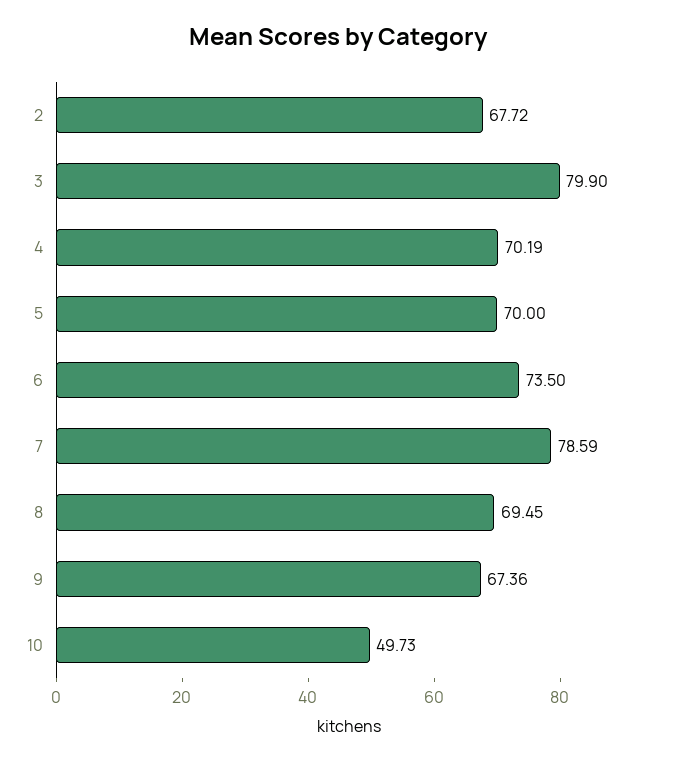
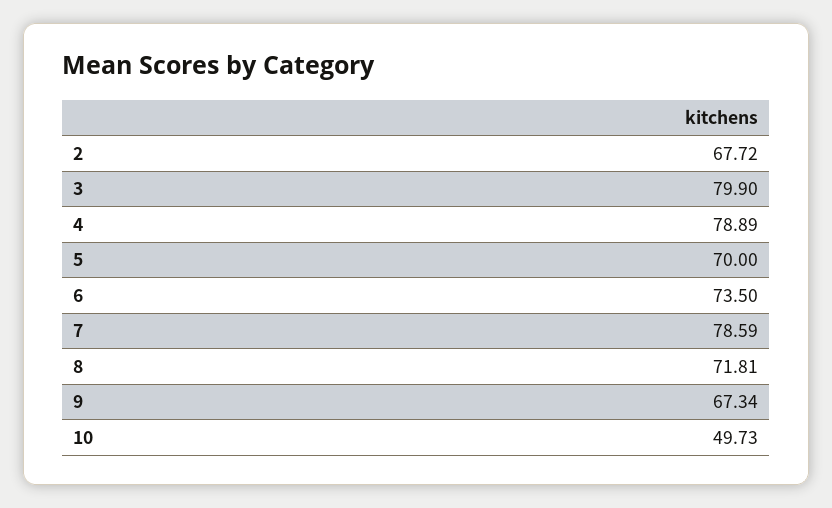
  {
    "2": 67.72,
    "3": 79.9,
-   "4": 70.19,
+   "4": 78.89,
    "5": 70,
    "6": 73.5,
    "7": 78.59,
-   "8": 69.45,
+   "8": 71.81,
-   "9": 67.36,
+   "9": 67.34,
    "10": 49.73
  }

